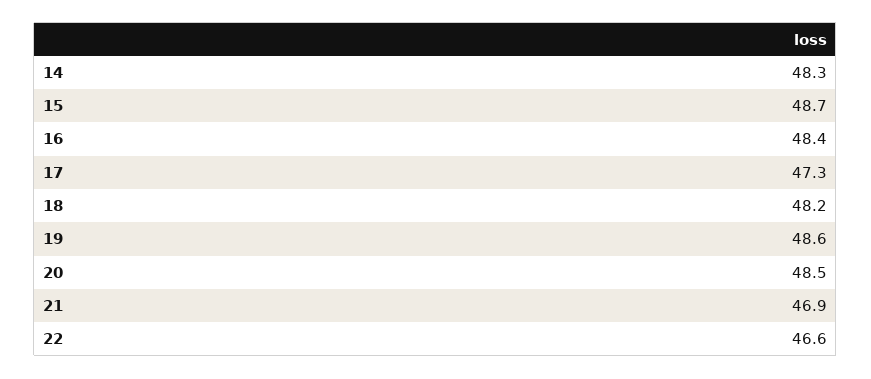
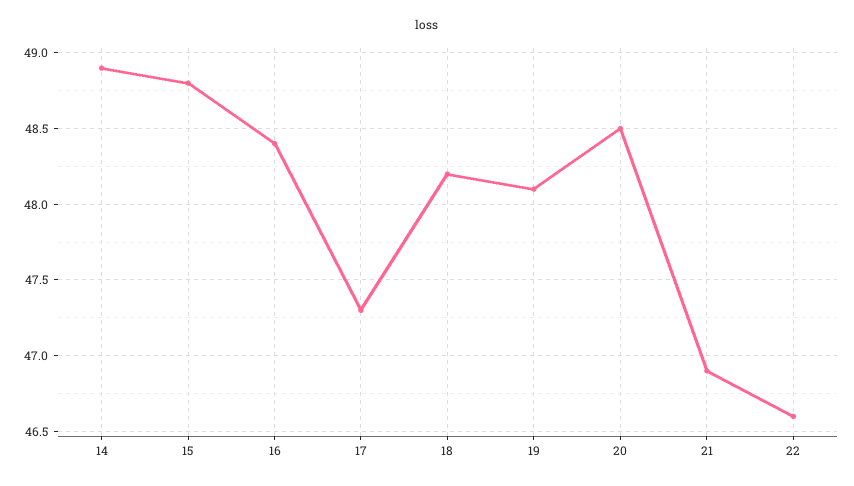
  {
-   "14": 48.3,
+   "14": 48.9,
-   "15": 48.7,
+   "15": 48.8,
    "16": 48.4,
    "17": 47.3,
    "18": 48.2,
-   "19": 48.6,
+   "19": 48.1,
    "20": 48.5,
    "21": 46.9,
    "22": 46.6
  }

